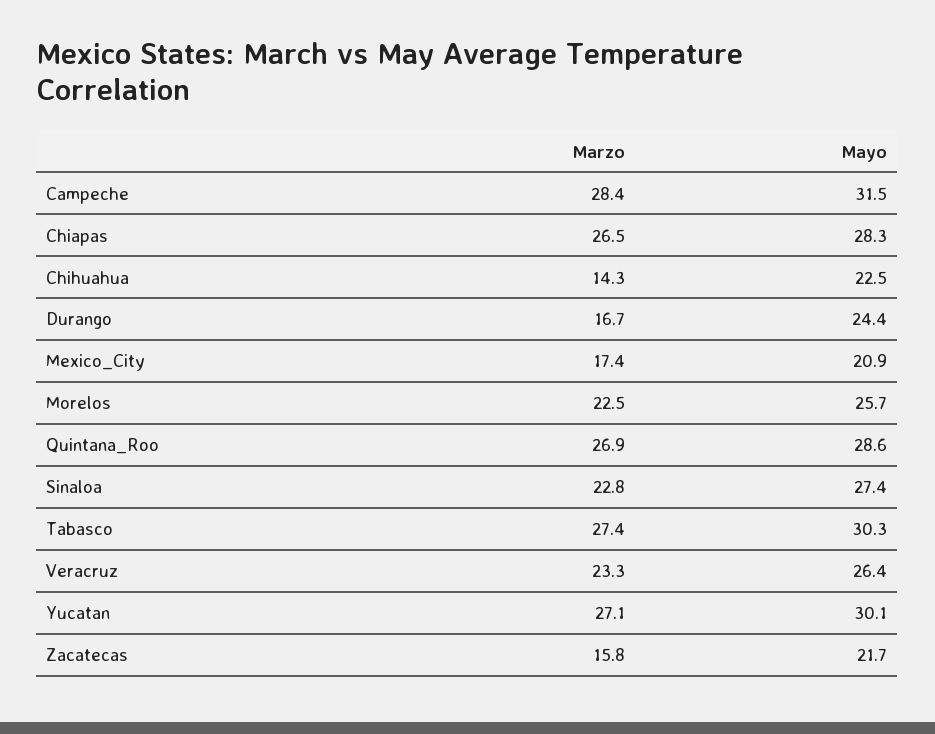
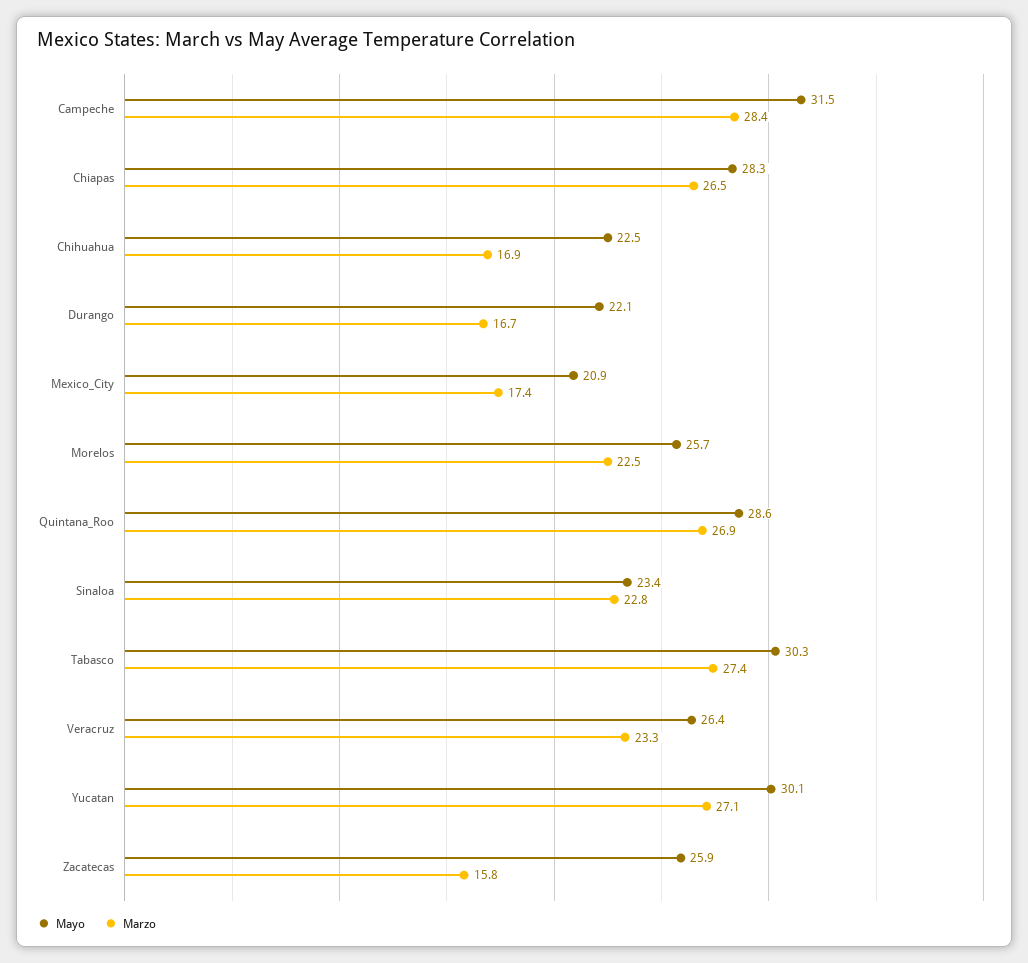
  {
    "Marzo": {
      "Campeche": 28.4,
      "Chiapas": 26.5,
-     "Chihuahua": 14.3,
+     "Chihuahua": 16.9,
      "Durango": 16.7,
      "Mexico_City": 17.4,
      "Morelos": 22.5,
      "Quintana_Roo": 26.9,
      "Sinaloa": 22.8,
      "Tabasco": 27.4,
      "Veracruz": 23.3,
      "Yucatan": 27.1,
      "Zacatecas": 15.8
    },
    "Mayo": {
      "Campeche": 31.5,
      "Chiapas": 28.3,
      "Chihuahua": 22.5,
-     "Durango": 24.4,
+     "Durango": 22.1,
      "Mexico_City": 20.9,
      "Morelos": 25.7,
      "Quintana_Roo": 28.6,
-     "Sinaloa": 27.4,
+     "Sinaloa": 23.4,
      "Tabasco": 30.3,
      "Veracruz": 26.4,
      "Yucatan": 30.1,
-     "Zacatecas": 21.7
+     "Zacatecas": 25.9
    }
  }

